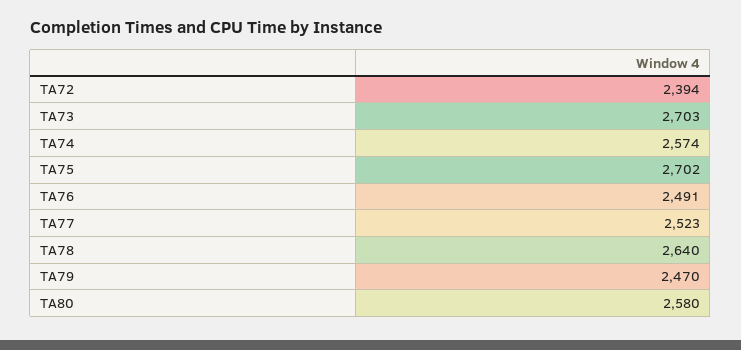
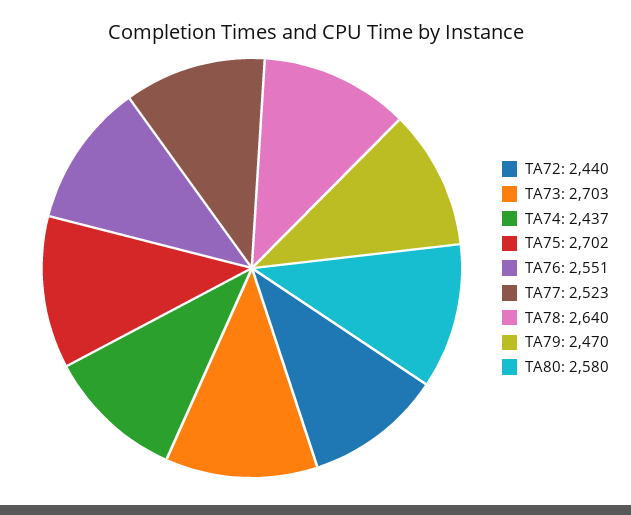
  {
-   "TA72": 2394,
+   "TA72": 2440,
    "TA73": 2703,
-   "TA74": 2574,
+   "TA74": 2437,
    "TA75": 2702,
-   "TA76": 2491,
+   "TA76": 2551,
    "TA77": 2523,
    "TA78": 2640,
    "TA79": 2470,
    "TA80": 2580
  }

